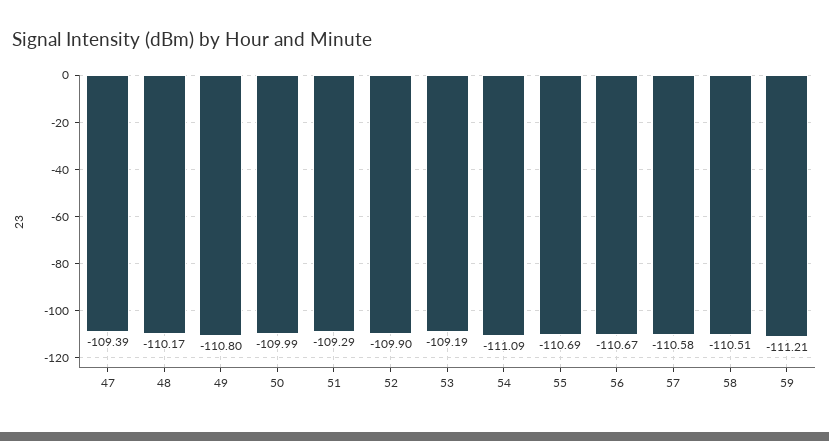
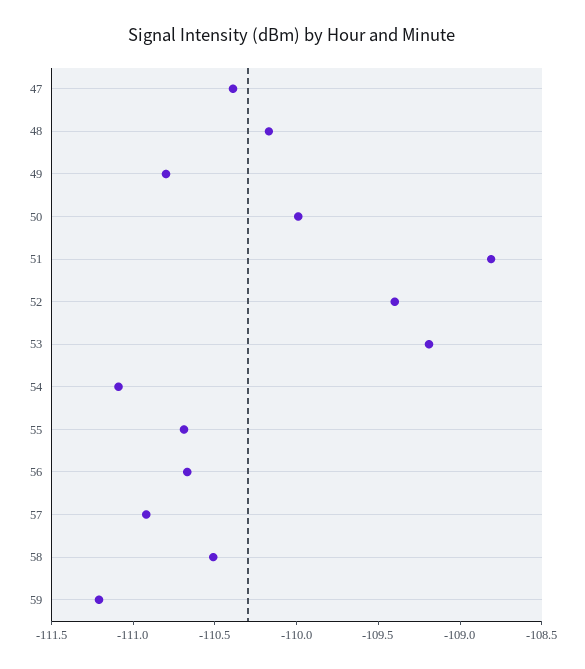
  {
-   "47": -109.39,
+   "47": -110.4,
    "48": -110.17,
    "49": -110.8,
    "50": -109.99,
-   "51": -109.29,
+   "51": -108.8,
-   "52": -109.9,
+   "52": -109.4,
    "53": -109.19,
    "54": -111.09,
    "55": -110.69,
    "56": -110.67,
-   "57": -110.58,
+   "57": -110.9,
    "58": -110.51,
    "59": -111.21
  }

